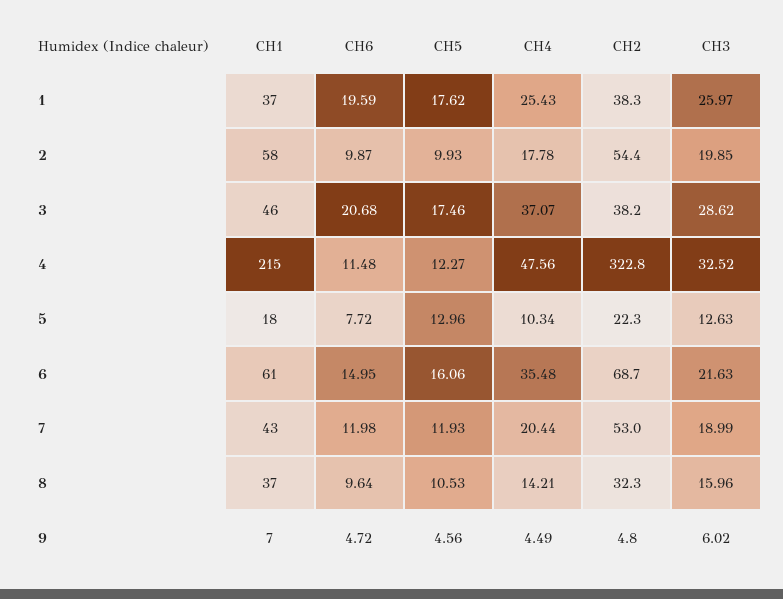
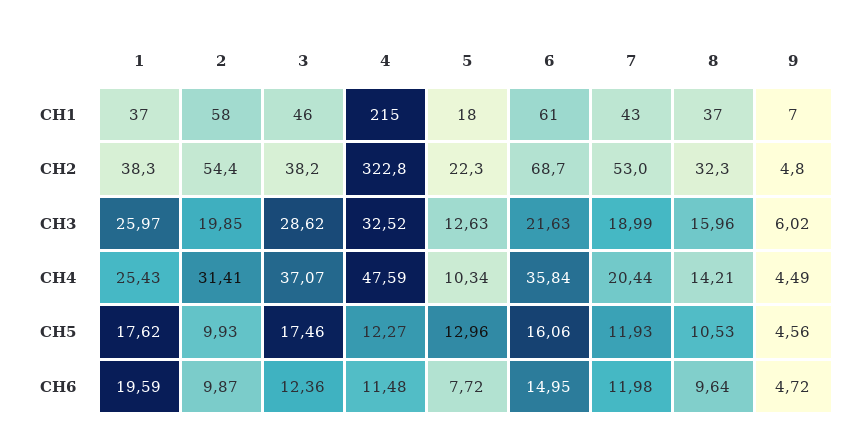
  {
    "CH1": {
      "1": 37,
      "2": 58,
      "3": 46,
      "4": 215,
      "5": 18,
      "6": 61,
      "7": 43,
      "8": 37,
      "9": 7
    },
    "CH6": {
      "1": 19.59,
      "2": 9.87,
-     "3": 20.68,
+     "3": 12.36,
      "4": 11.48,
      "5": 7.72,
      "6": 14.95,
      "7": 11.98,
      "8": 9.64,
      "9": 4.72
    },
    "CH5": {
      "1": 17.62,
      "2": 9.93,
      "3": 17.46,
      "4": 12.27,
      "5": 12.96,
      "6": 16.06,
      "7": 11.93,
      "8": 10.53,
      "9": 4.56
    },
    "CH4": {
      "1": 25.43,
-     "2": 17.78,
+     "2": 31.41,
      "3": 37.07,
-     "4": 47.56,
+     "4": 47.59,
      "5": 10.34,
-     "6": 35.48,
+     "6": 35.84,
      "7": 20.44,
      "8": 14.21,
      "9": 4.49
    },
    "CH2": {
      "1": 38.3,
      "2": 54.4,
      "3": 38.2,
      "4": 322.8,
      "5": 22.3,
      "6": 68.7,
      "7": 53,
      "8": 32.3,
      "9": 4.8
    },
    "CH3": {
      "1": 25.97,
      "2": 19.85,
      "3": 28.62,
      "4": 32.52,
      "5": 12.63,
      "6": 21.63,
      "7": 18.99,
      "8": 15.96,
      "9": 6.02
    }
  }

